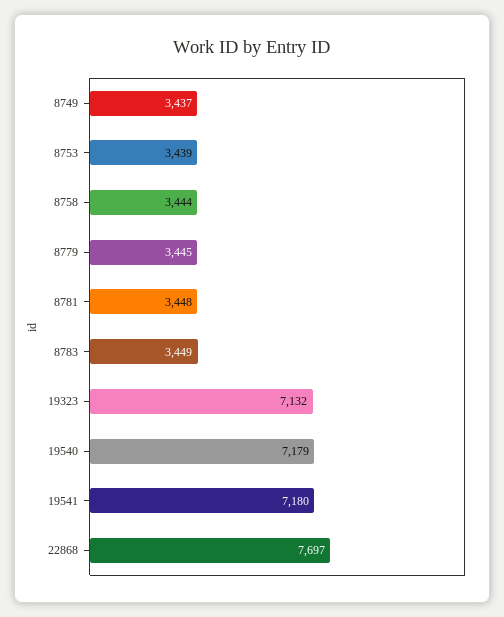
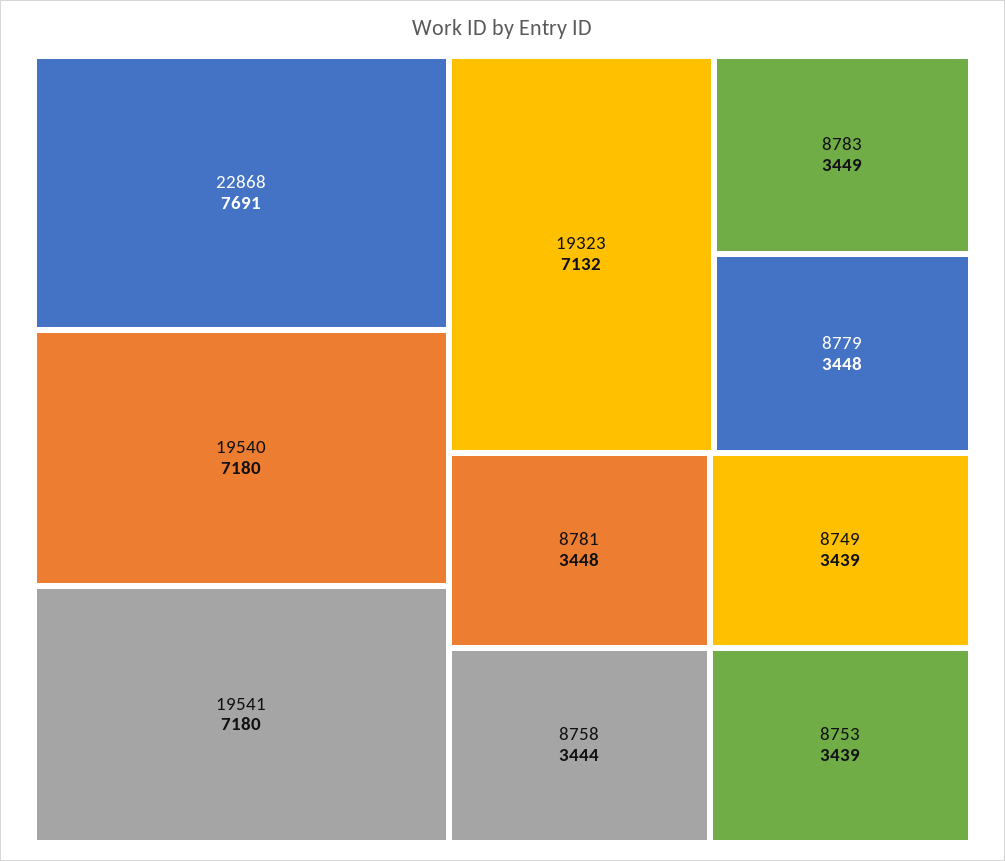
  {
-   "8749": 3437,
+   "8749": 3439,
    "8753": 3439,
    "8758": 3444,
-   "8779": 3445,
+   "8779": 3448,
    "8781": 3448,
    "8783": 3449,
    "19323": 7132,
-   "19540": 7179,
+   "19540": 7180,
    "19541": 7180,
-   "22868": 7697
+   "22868": 7691
  }

